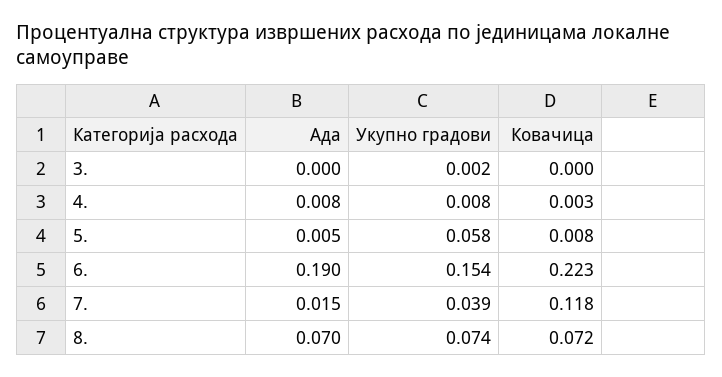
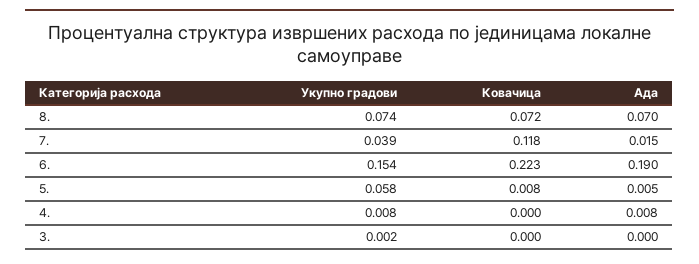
  {
    "Ада": {
      "3.": 0,
      "4.": 0.008,
      "5.": 0.005,
      "6.": 0.19,
      "7.": 0.015,
      "8.": 0.07
    },
    "Укупно градови": {
      "3.": 0.002,
      "4.": 0.008,
      "5.": 0.058,
      "6.": 0.154,
      "7.": 0.039,
      "8.": 0.074
    },
    "Ковачица": {
      "3.": 0,
-     "4.": 0.003,
+     "4.": 0,
      "5.": 0.008,
      "6.": 0.223,
      "7.": 0.118,
      "8.": 0.072
    }
  }

